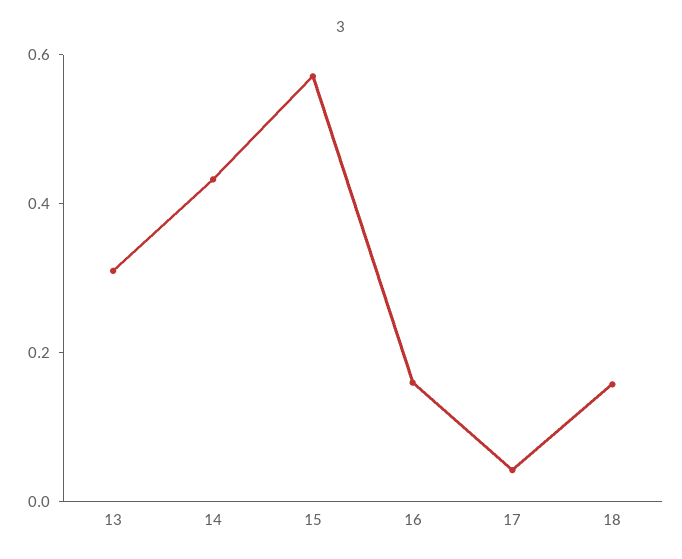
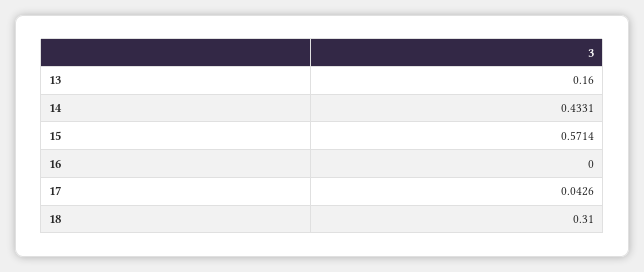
  {
-   "13": 0.3,
+   "13": 0.16,
    "14": 0.4331,
    "15": 0.5714,
-   "16": 0.15,
+   "16": 0,
    "17": 0.0426,
-   "18": 0.15
+   "18": 0.31
  }

